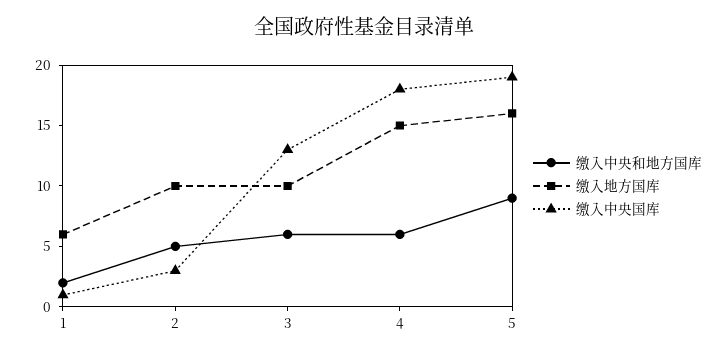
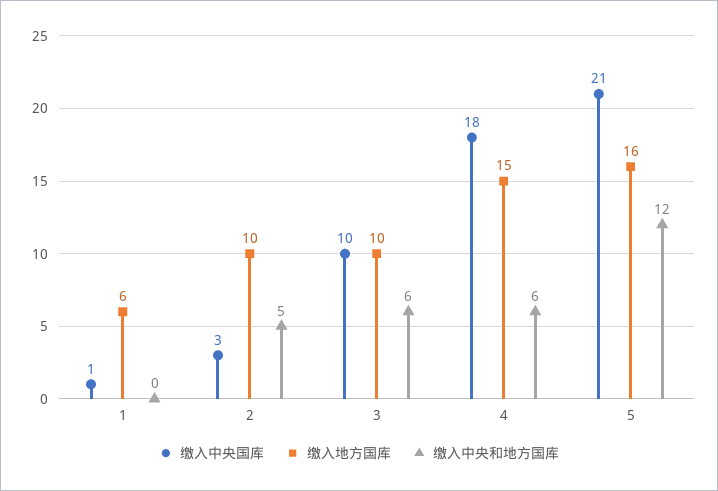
  {
    "缴入中央和地方国库": {
-     "1": 2,
+     "1": 0,
      "2": 5,
      "3": 6,
      "4": 6,
-     "5": 9
+     "5": 12
    },
    "缴入地方国库": {
      "1": 6,
      "2": 10,
      "3": 10,
      "4": 15,
      "5": 16
    },
    "缴入中央国库": {
      "1": 1,
      "2": 3,
-     "3": 13,
+     "3": 10,
      "4": 18,
-     "5": 19
+     "5": 21
    }
  }

